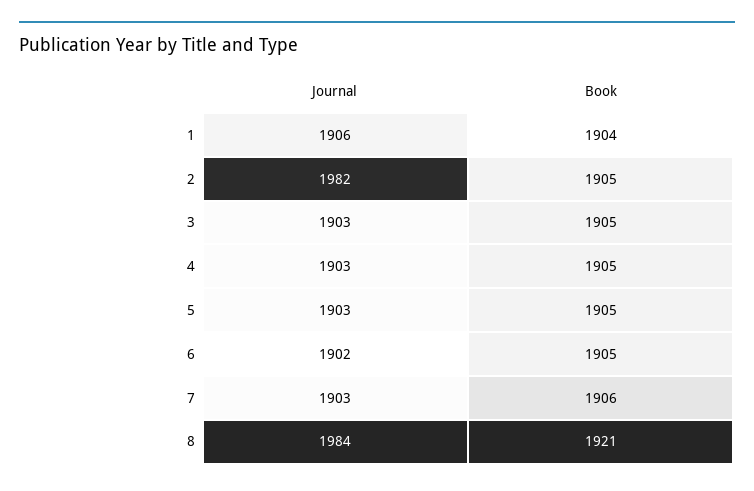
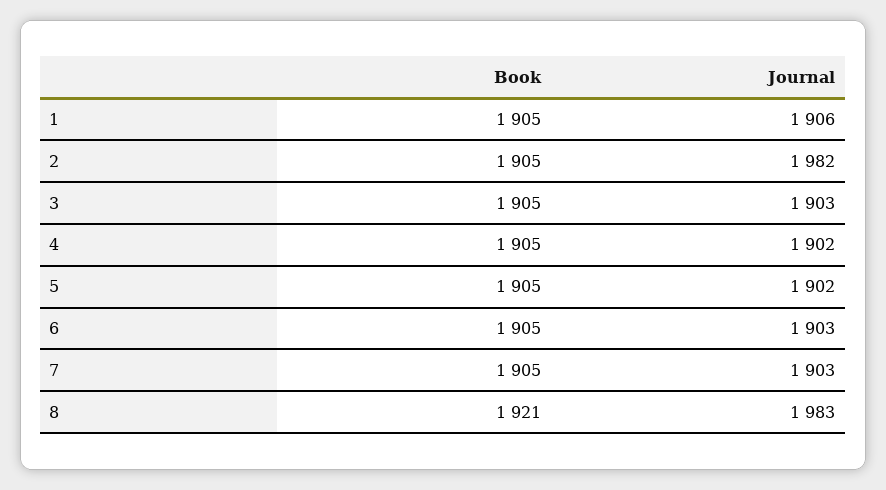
  {
    "Journal": {
      "1": 1906,
      "2": 1982,
      "3": 1903,
-     "4": 1903,
+     "4": 1902,
-     "5": 1903,
+     "5": 1902,
-     "6": 1902,
+     "6": 1903,
      "7": 1903,
-     "8": 1984
+     "8": 1983
    },
    "Book": {
-     "1": 1904,
+     "1": 1905,
      "2": 1905,
      "3": 1905,
      "4": 1905,
      "5": 1905,
      "6": 1905,
-     "7": 1906,
+     "7": 1905,
      "8": 1921
    }
  }

